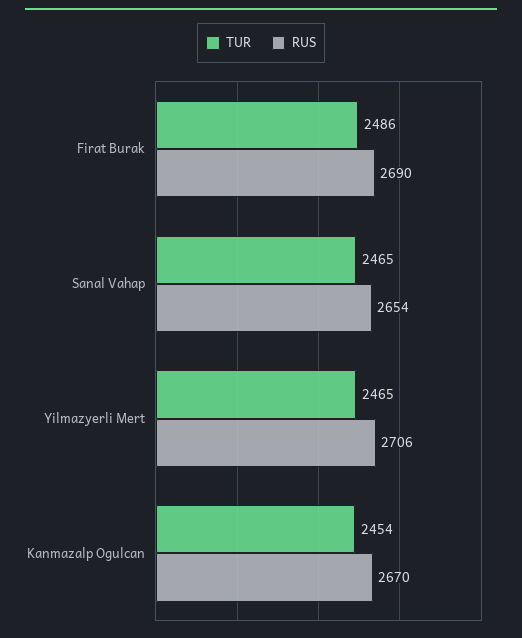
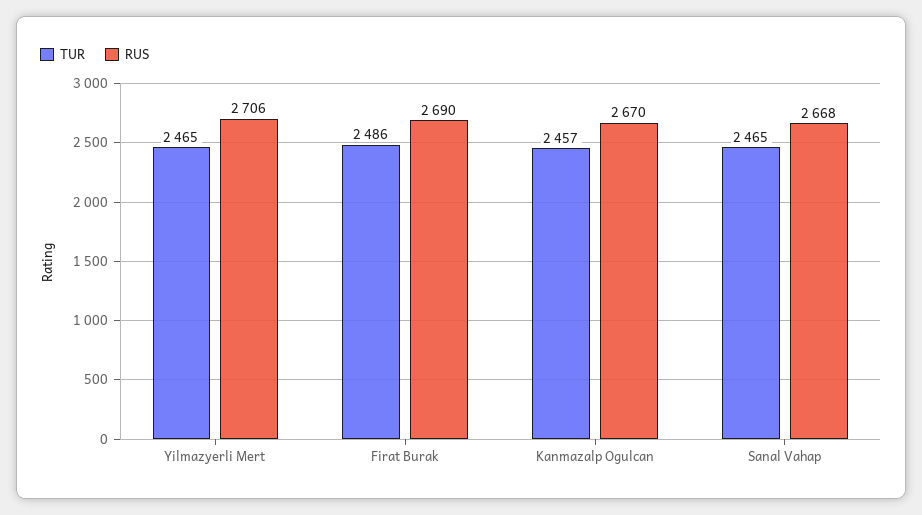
  {
    "TUR": {
      "Firat Burak": 2486,
      "Sanal Vahap": 2465,
      "Yilmazyerli Mert": 2465,
-     "Kanmazalp Ogulcan": 2454
+     "Kanmazalp Ogulcan": 2457
    },
    "RUS": {
      "Firat Burak": 2690,
-     "Sanal Vahap": 2654,
+     "Sanal Vahap": 2668,
      "Yilmazyerli Mert": 2706,
      "Kanmazalp Ogulcan": 2670
    }
  }

